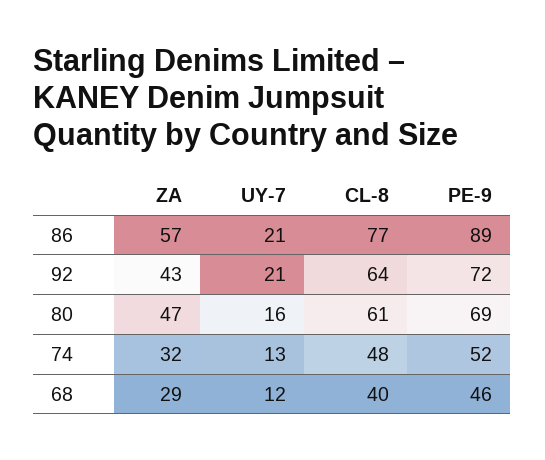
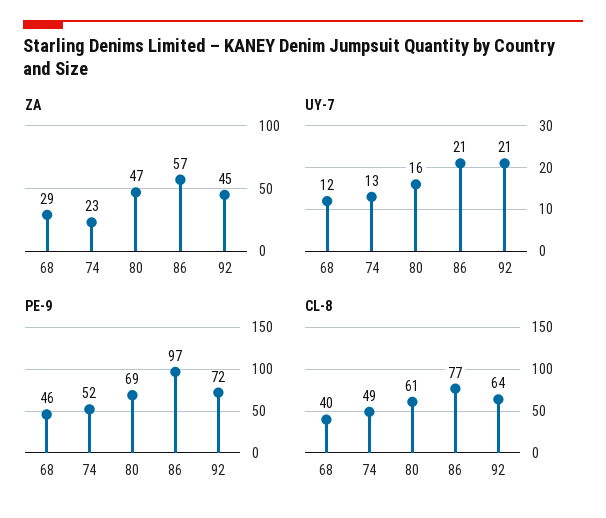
  {
    "ZA": {
      "86": 57,
-     "92": 43,
+     "92": 45,
      "80": 47,
-     "74": 32,
+     "74": 23,
      "68": 29
    },
    "UY-7": {
      "86": 21,
      "92": 21,
      "80": 16,
      "74": 13,
      "68": 12
    },
    "CL-8": {
      "86": 77,
      "92": 64,
      "80": 61,
-     "74": 48,
+     "74": 49,
      "68": 40
    },
    "PE-9": {
-     "86": 89,
+     "86": 97,
      "92": 72,
      "80": 69,
      "74": 52,
      "68": 46
    }
  }

